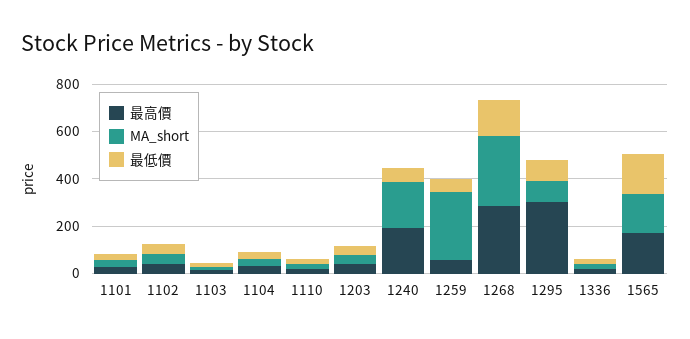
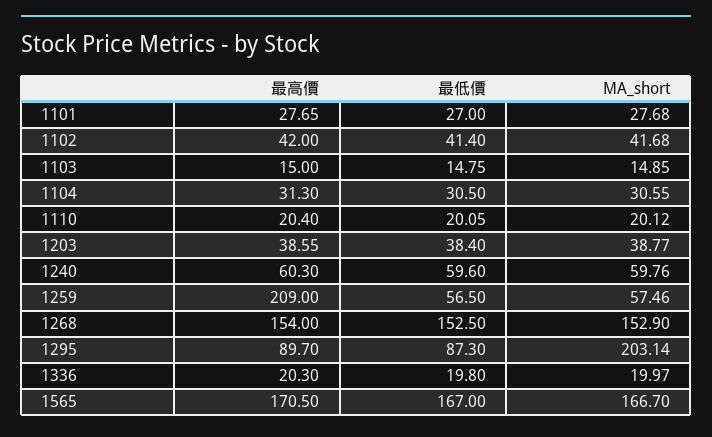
  {
    "最高價": {
      "1101": 27.65,
      "1102": 42,
      "1103": 15,
      "1104": 31.3,
      "1110": 20.4,
      "1203": 38.55,
-     "1240": 200,
+     "1240": 60.3,
-     "1259": 50,
+     "1259": 209,
-     "1268": 300,
+     "1268": 154,
-     "1295": 300,
+     "1295": 89.7,
      "1336": 20.3,
      "1565": 170.5
    },
    "MA_short": {
      "1101": 27.68,
      "1102": 41.68,
      "1103": 14.85,
      "1104": 30.55,
      "1110": 20.12,
      "1203": 38.77,
-     "1240": 200,
+     "1240": 59.76,
-     "1259": 300,
+     "1259": 57.46,
-     "1268": 300,
+     "1268": 152.9,
-     "1295": 100,
+     "1295": 203.14,
      "1336": 19.97,
      "1565": 166.7
    },
    "最低價": {
      "1101": 27,
      "1102": 41.4,
      "1103": 14.75,
      "1104": 30.5,
      "1110": 20.05,
      "1203": 38.4,
      "1240": 59.6,
      "1259": 56.5,
      "1268": 152.5,
      "1295": 87.3,
      "1336": 19.8,
      "1565": 167
    }
  }

